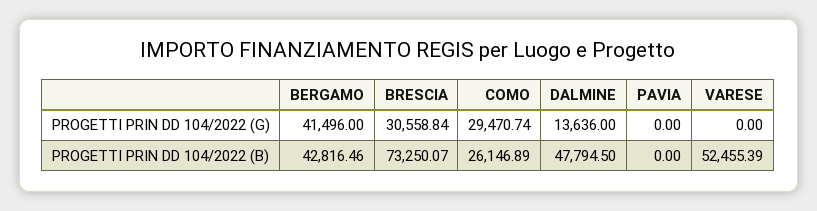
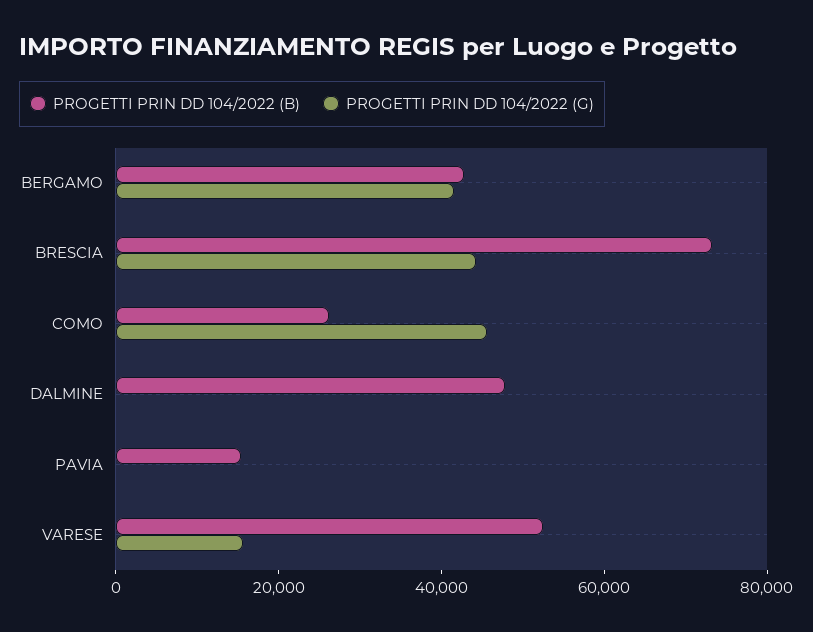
  {
    "PROGETTI PRIN DD 104/2022 (G)": {
      "BERGAMO": 41496,
-     "BRESCIA": 30558.84,
+     "BRESCIA": 45000,
-     "COMO": 29470.74,
+     "COMO": 45000,
-     "DALMINE": 13636,
+     "DALMINE": 0,
      "PAVIA": 0,
-     "VARESE": 0
+     "VARESE": 15000
    },
    "PROGETTI PRIN DD 104/2022 (B)": {
      "BERGAMO": 42816.46,
      "BRESCIA": 73250.07,
      "COMO": 26146.89,
      "DALMINE": 47794.5,
-     "PAVIA": 0,
+     "PAVIA": 15000,
      "VARESE": 52455.39
    }
  }

